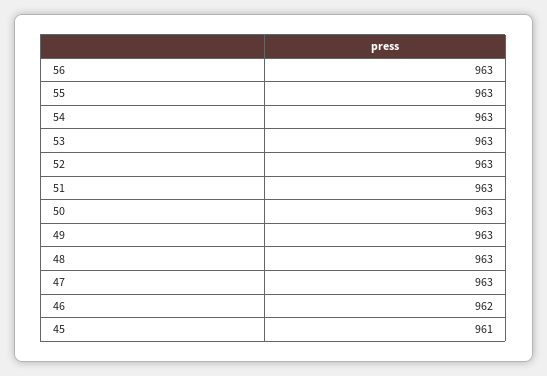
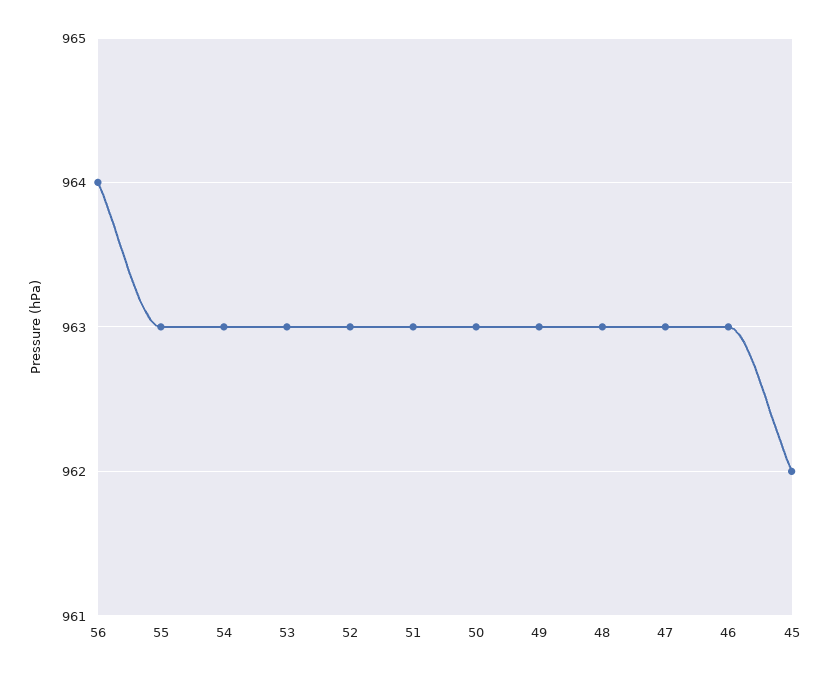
  {
-   "56": 963,
+   "56": 964,
    "55": 963,
    "54": 963,
    "53": 963,
    "52": 963,
    "51": 963,
    "50": 963,
    "49": 963,
    "48": 963,
    "47": 963,
-   "46": 962,
+   "46": 963,
-   "45": 961
+   "45": 962
  }

